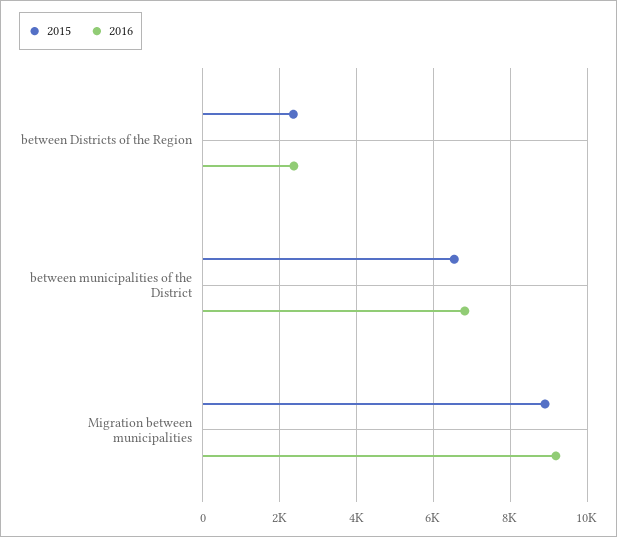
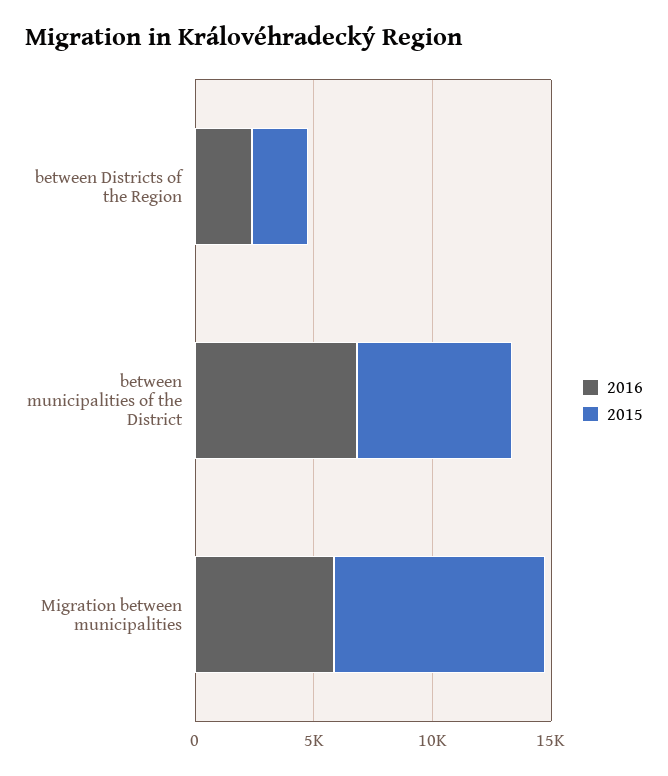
  {
    "2015": {
      "between Districts of the Region": 2400,
      "between municipalities of the District": 6600,
      "Migration between municipalities": 9000
    },
    "2016": {
      "between Districts of the Region": 2400,
      "between municipalities of the District": 6800,
-     "Migration between municipalities": 9200
+     "Migration between municipalities": 6000
    }
  }

